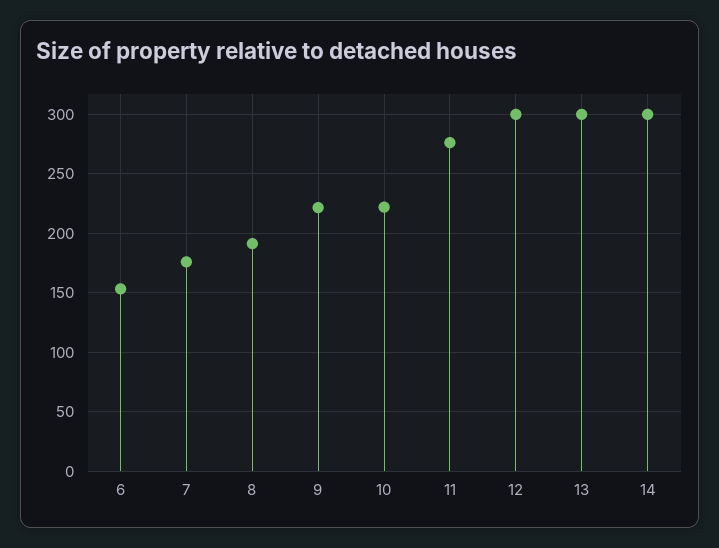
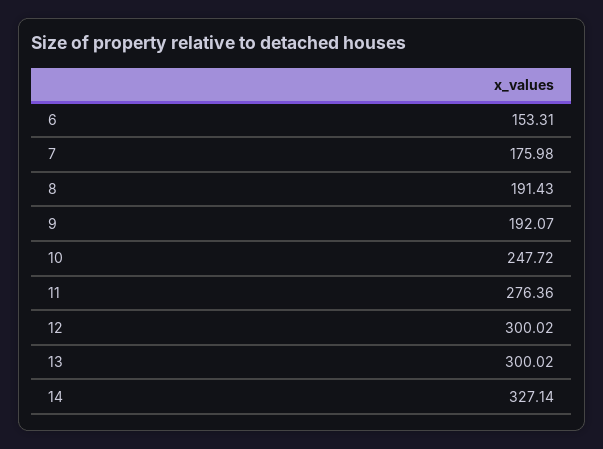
  {
    "6": 153.31,
    "7": 175.98,
    "8": 191.43,
-   "9": 220,
+   "9": 192.07,
-   "10": 220,
+   "10": 247.72,
    "11": 276.36,
    "12": 300.02,
    "13": 300.02,
-   "14": 300
+   "14": 327.14
  }

